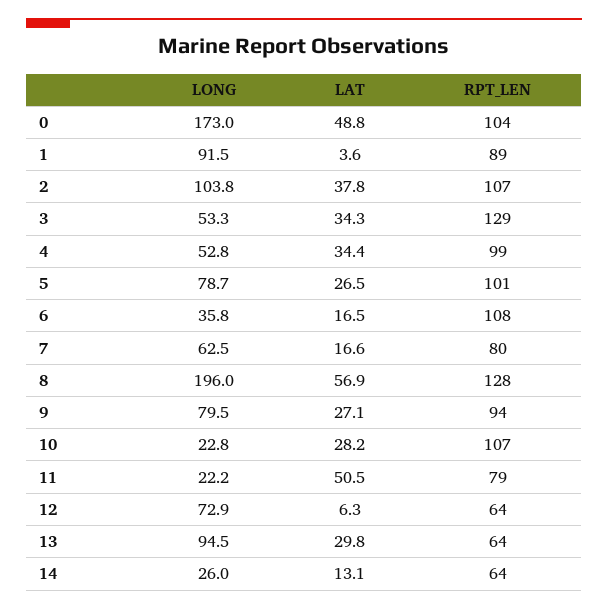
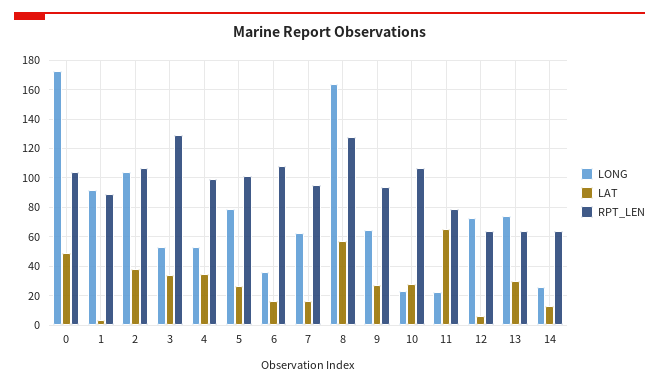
  {
    "LONG": {
      "0": 173,
      "1": 91.5,
      "2": 103.8,
      "3": 53.3,
      "4": 52.8,
      "5": 78.7,
      "6": 35.8,
      "7": 62.5,
-     "8": 196,
+     "8": 165,
-     "9": 79.5,
+     "9": 65,
      "10": 22.8,
      "11": 22.2,
      "12": 72.9,
-     "13": 94.5,
+     "13": 75,
      "14": 26
    },
    "LAT": {
      "0": 48.8,
      "1": 3.6,
      "2": 37.8,
      "3": 34.3,
      "4": 34.4,
      "5": 26.5,
      "6": 16.5,
      "7": 16.6,
      "8": 56.9,
      "9": 27.1,
      "10": 28.2,
-     "11": 50.5,
+     "11": 65,
      "12": 6.3,
      "13": 29.8,
      "14": 13.1
    },
    "RPT_LEN": {
      "0": 104,
      "1": 89,
      "2": 107,
      "3": 129,
      "4": 99,
      "5": 101,
      "6": 108,
-     "7": 80,
+     "7": 95,
      "8": 128,
      "9": 94,
      "10": 107,
      "11": 79,
      "12": 64,
      "13": 64,
      "14": 64
    }
  }

